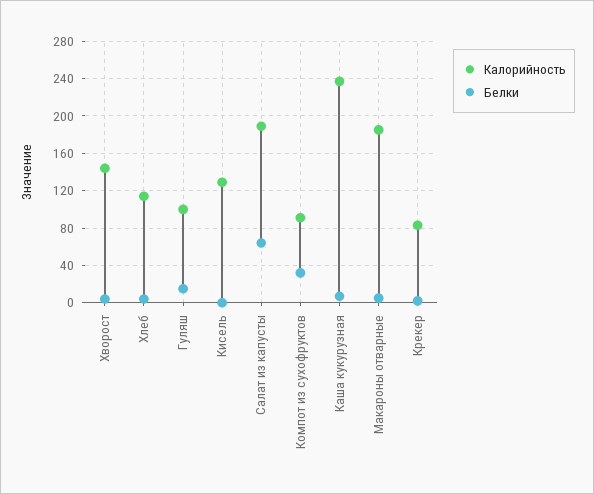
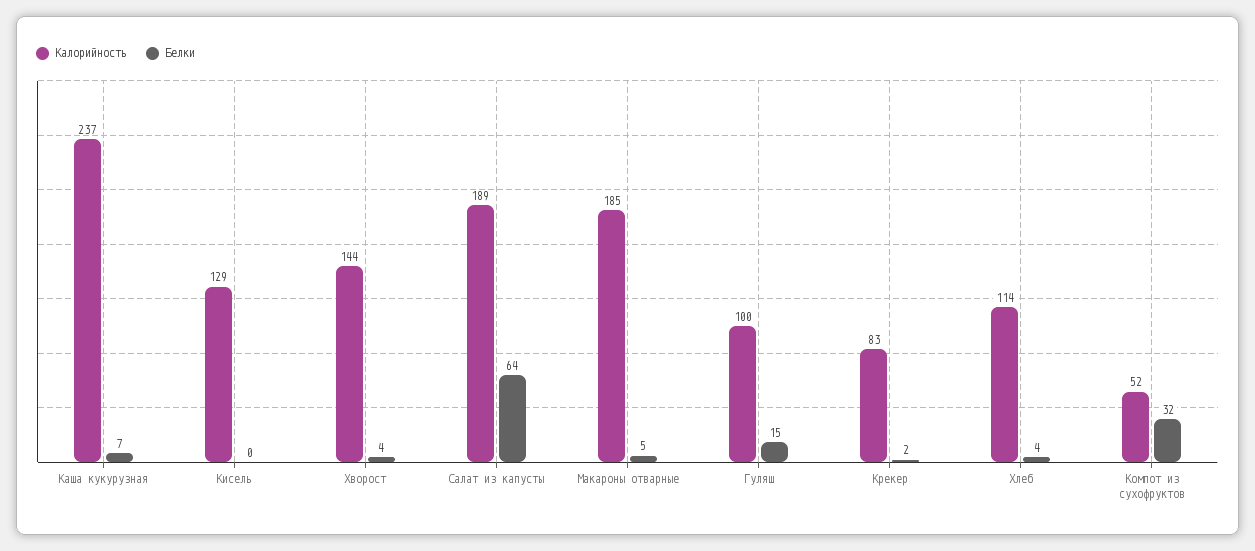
  {
    "Калорийность": {
      "Хворост": 144,
      "Хлеб": 114,
      "Гуляш": 100,
      "Кисель": 129,
      "Салат из капусты": 189,
-     "Компот из сухофруктов": 90,
+     "Компот из сухофруктов": 52,
      "Каша кукурузная": 237,
      "Макароны отварные": 185,
      "Крекер": 83
    },
    "Белки": {
      "Хворост": 4,
      "Хлеб": 4,
      "Гуляш": 15,
      "Кисель": 0,
      "Салат из капусты": 64,
      "Компот из сухофруктов": 32,
      "Каша кукурузная": 7,
      "Макароны отварные": 5,
      "Крекер": 2
    }
  }

